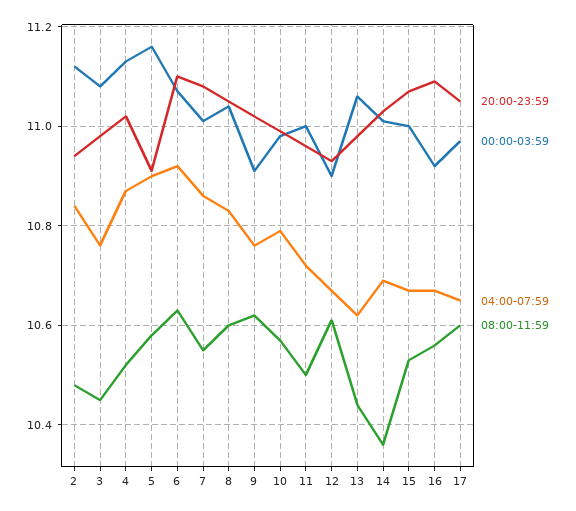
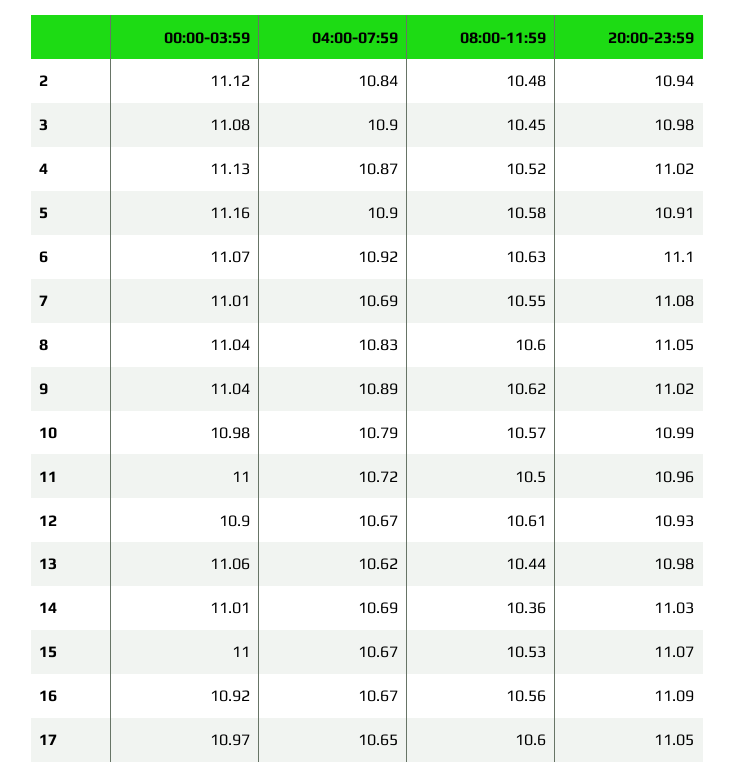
  {
    "20:00-23:59": {
      "2": 10.94,
      "3": 10.98,
      "4": 11.02,
      "5": 10.91,
      "6": 11.1,
      "7": 11.08,
      "8": 11.05,
      "9": 11.02,
      "10": 10.99,
      "11": 10.96,
      "12": 10.93,
      "13": 10.98,
      "14": 11.03,
      "15": 11.07,
      "16": 11.09,
      "17": 11.05
    },
    "00:00-03:59": {
      "2": 11.12,
      "3": 11.08,
      "4": 11.13,
      "5": 11.16,
      "6": 11.07,
      "7": 11.01,
      "8": 11.04,
-     "9": 10.9,
+     "9": 11.04,
      "10": 10.98,
      "11": 11,
      "12": 10.9,
      "13": 11.06,
      "14": 11.01,
      "15": 11,
      "16": 10.92,
      "17": 10.97
    },
    "04:00-07:59": {
      "2": 10.84,
-     "3": 10.75,
+     "3": 10.9,
      "4": 10.87,
      "5": 10.9,
      "6": 10.92,
-     "7": 10.85,
+     "7": 10.69,
      "8": 10.83,
-     "9": 10.75,
+     "9": 10.89,
      "10": 10.79,
      "11": 10.72,
      "12": 10.67,
      "13": 10.62,
      "14": 10.69,
      "15": 10.67,
      "16": 10.67,
      "17": 10.65
    },
    "08:00-11:59": {
      "2": 10.48,
      "3": 10.45,
      "4": 10.52,
      "5": 10.58,
      "6": 10.63,
      "7": 10.55,
      "8": 10.6,
      "9": 10.62,
      "10": 10.57,
      "11": 10.5,
      "12": 10.61,
      "13": 10.44,
      "14": 10.36,
      "15": 10.53,
      "16": 10.56,
      "17": 10.6
    }
  }

